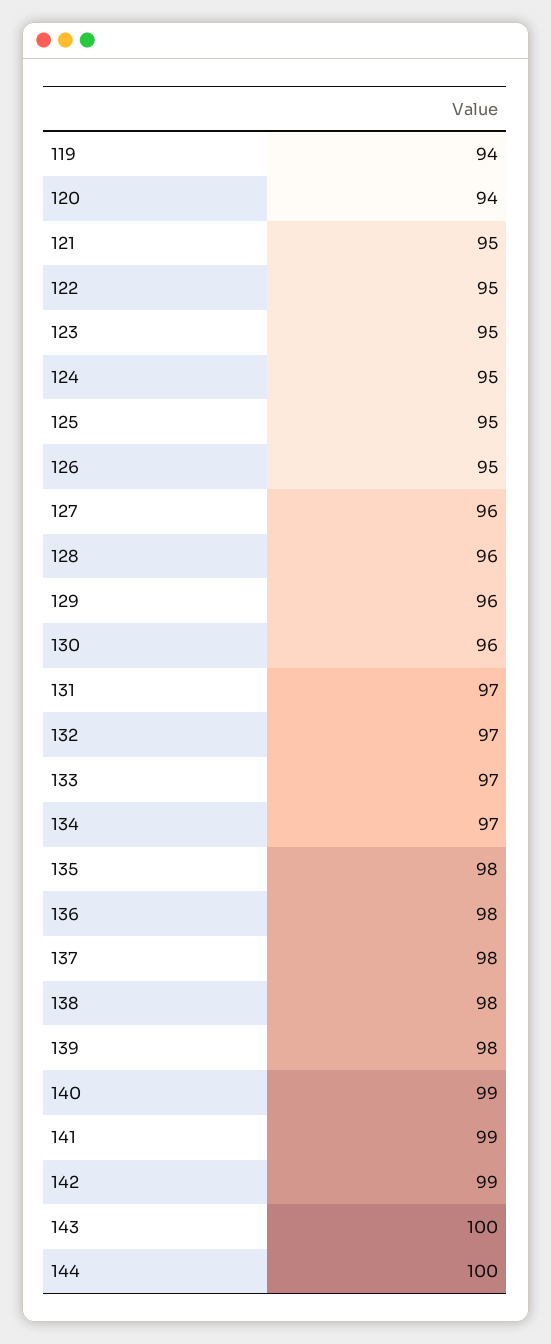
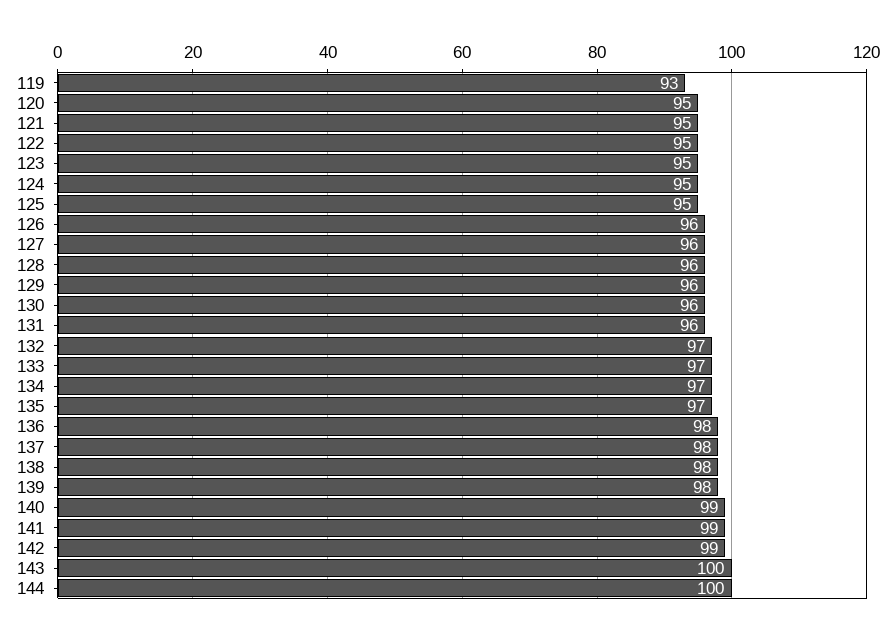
  {
-   "119": 94,
+   "119": 93,
-   "120": 94,
+   "120": 95,
    "121": 95,
    "122": 95,
    "123": 95,
    "124": 95,
    "125": 95,
-   "126": 95,
+   "126": 96,
    "127": 96,
    "128": 96,
    "129": 96,
    "130": 96,
-   "131": 97,
+   "131": 96,
    "132": 97,
    "133": 97,
    "134": 97,
-   "135": 98,
+   "135": 97,
    "136": 98,
    "137": 98,
    "138": 98,
    "139": 98,
    "140": 99,
    "141": 99,
    "142": 99,
    "143": 100,
    "144": 100
  }

